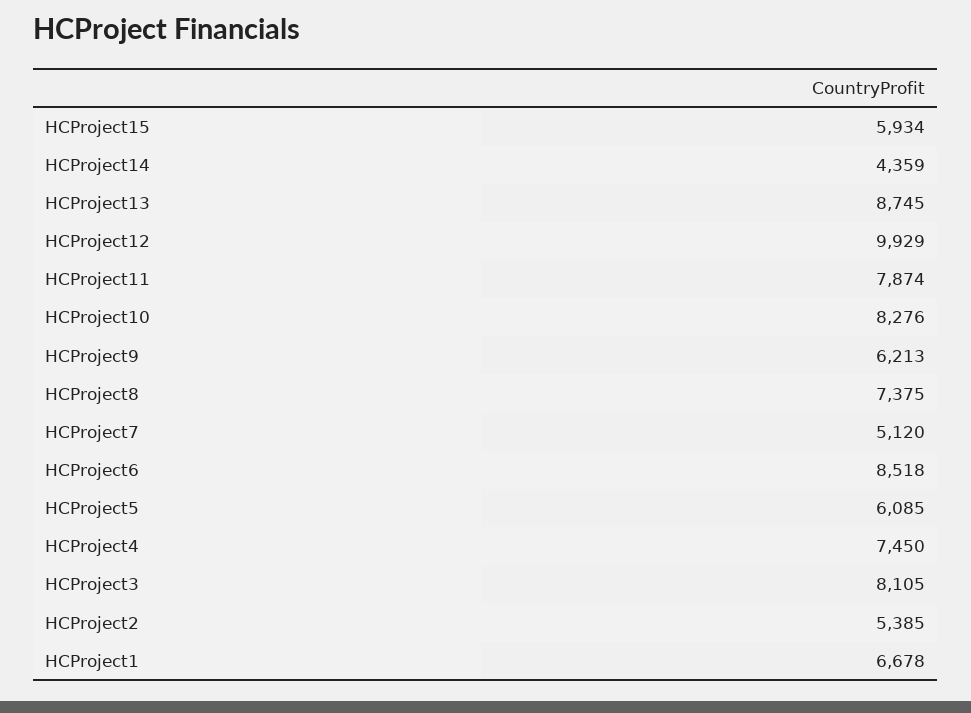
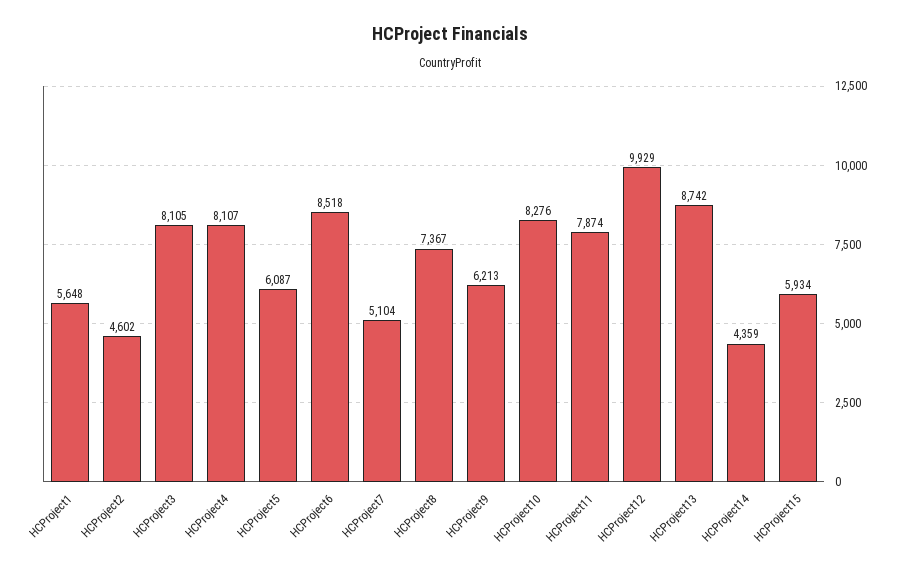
  {
    "HCProject15": 5934,
    "HCProject14": 4359,
-   "HCProject13": 8745,
+   "HCProject13": 8742,
    "HCProject12": 9929,
    "HCProject11": 7874,
    "HCProject10": 8276,
    "HCProject9": 6213,
-   "HCProject8": 7375,
+   "HCProject8": 7367,
-   "HCProject7": 5120,
+   "HCProject7": 5104,
    "HCProject6": 8518,
-   "HCProject5": 6085,
+   "HCProject5": 6087,
-   "HCProject4": 7450,
+   "HCProject4": 8107,
    "HCProject3": 8105,
-   "HCProject2": 5385,
+   "HCProject2": 4602,
-   "HCProject1": 6678
+   "HCProject1": 5648
  }

